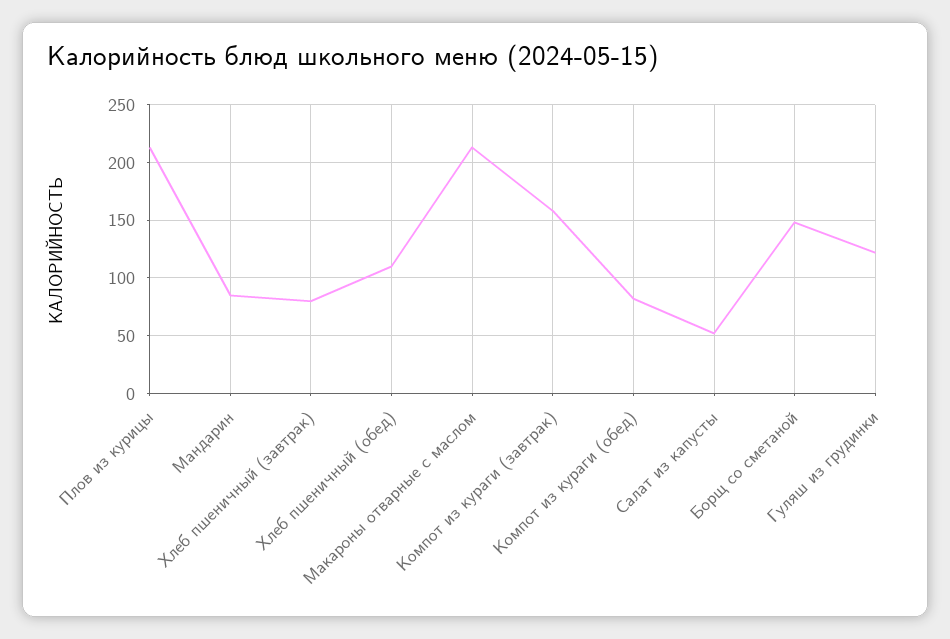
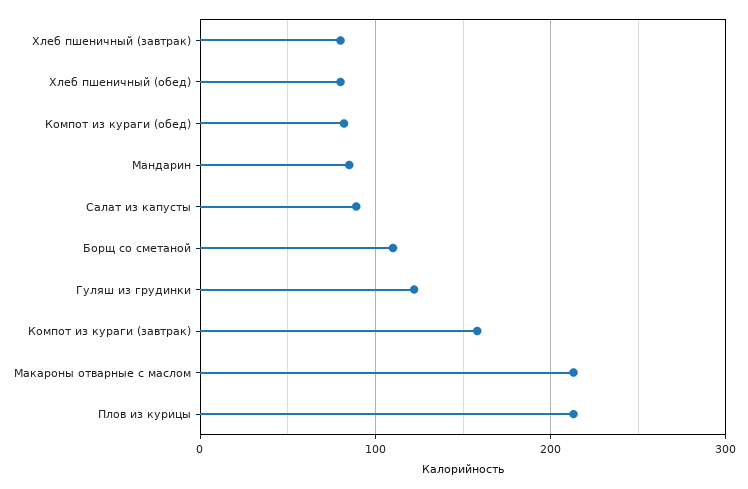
  {
    "Плов из курицы": 210,
    "Мандарин": 90,
    "Хлеб пшеничный (завтрак)": 80,
-   "Хлеб пшеничный (обед)": 110,
+   "Хлеб пшеничный (обед)": 80,
    "Макароны отварные с маслом": 210,
    "Компот из кураги (завтрак)": 160,
    "Компот из кураги (обед)": 80,
-   "Салат из капусты": 50,
+   "Салат из капусты": 90,
-   "Борщ со сметаной": 150,
+   "Борщ со сметаной": 110,
    "Гуляш из грудинки": 120
  }

